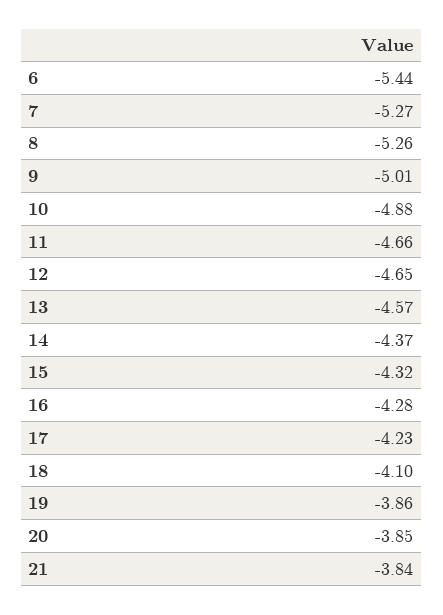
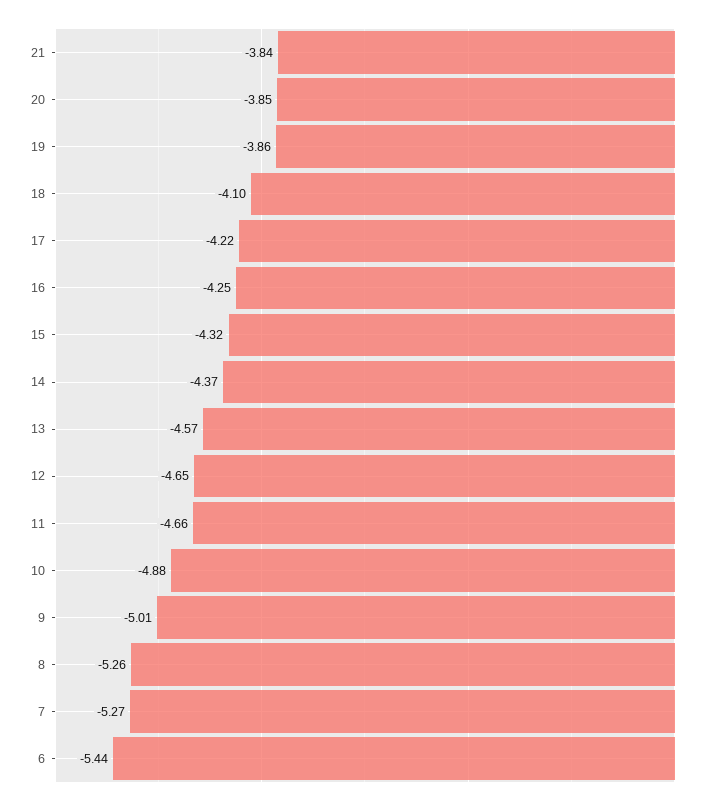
  {
    "6": -5.44,
    "7": -5.27,
    "8": -5.26,
    "9": -5.01,
    "10": -4.88,
    "11": -4.66,
    "12": -4.65,
    "13": -4.57,
    "14": -4.37,
    "15": -4.32,
-   "16": -4.28,
+   "16": -4.25,
-   "17": -4.23,
+   "17": -4.22,
    "18": -4.1,
    "19": -3.86,
    "20": -3.85,
    "21": -3.84
  }

